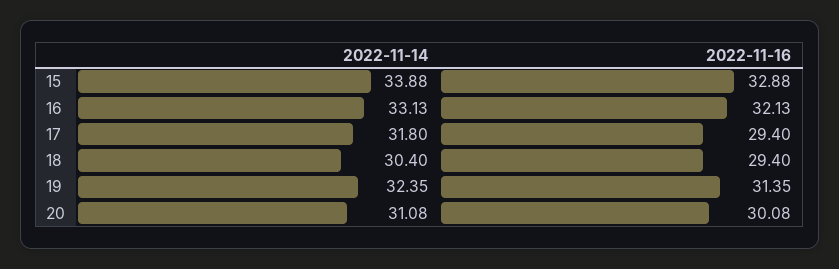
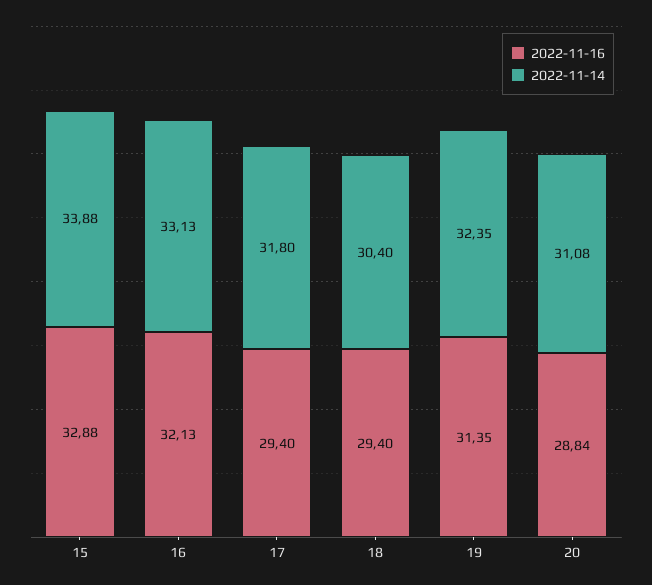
  {
    "2022-11-14": {
      "15": 33.88,
      "16": 33.13,
      "17": 31.8,
      "18": 30.4,
      "19": 32.35,
      "20": 31.08
    },
    "2022-11-16": {
      "15": 32.88,
      "16": 32.13,
      "17": 29.4,
      "18": 29.4,
      "19": 31.35,
-     "20": 30.08
+     "20": 28.84
    }
  }

